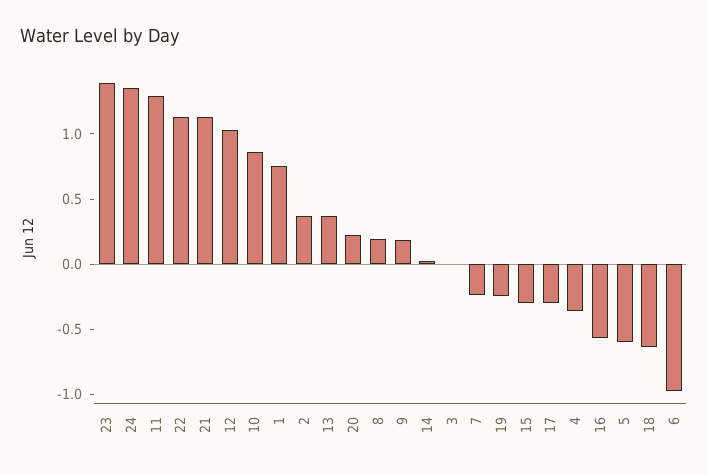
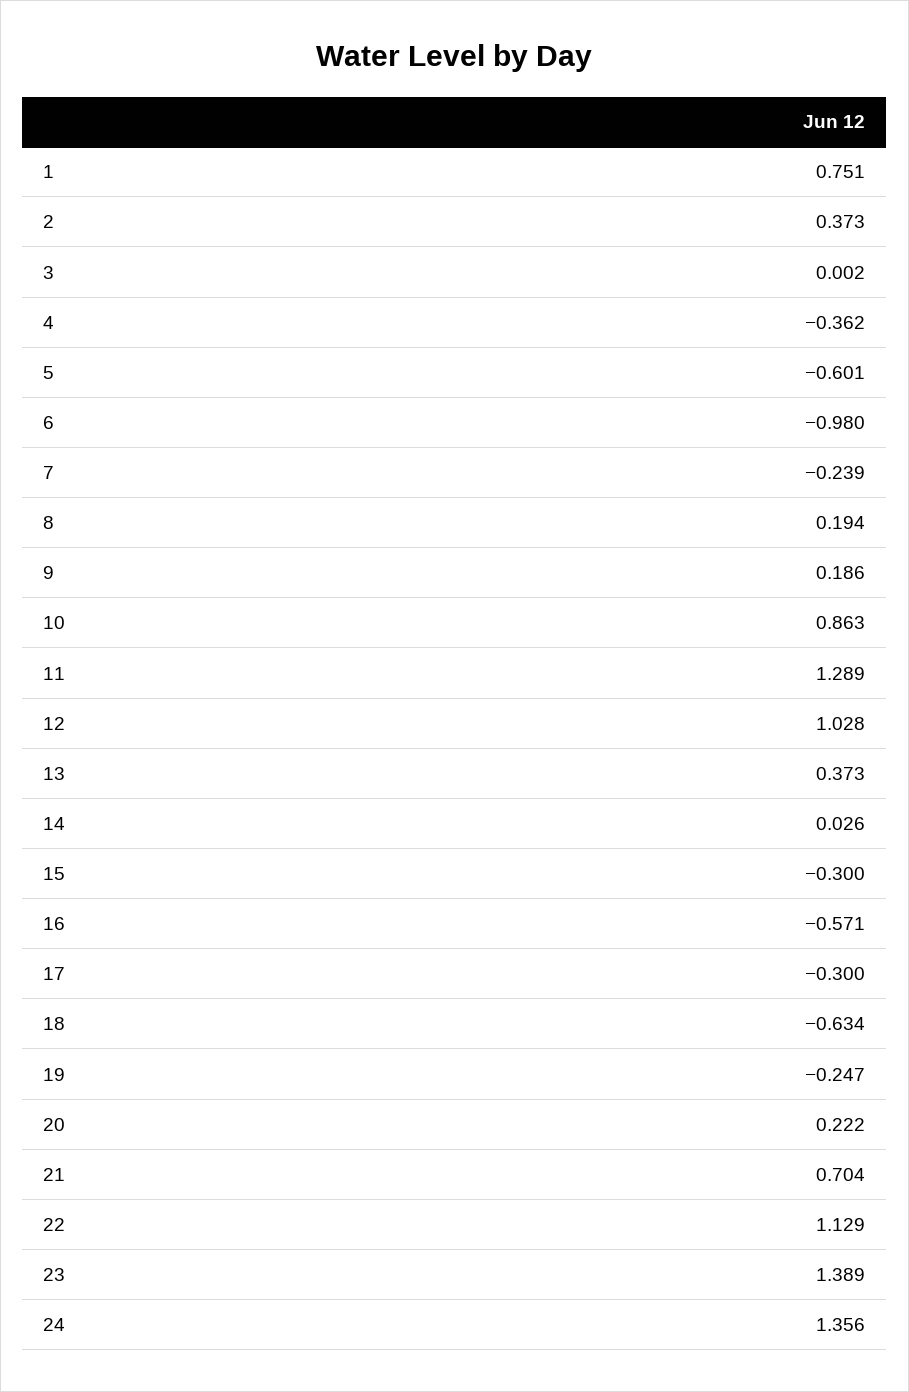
  {
    "23": 1.389,
    "24": 1.356,
    "11": 1.289,
    "22": 1.129,
-   "21": 1.1,
+   "21": 0.704,
    "12": 1.028,
    "10": 0.863,
    "1": 0.751,
    "2": 0.373,
    "13": 0.373,
    "20": 0.222,
    "8": 0.194,
    "9": 0.186,
    "14": 0.026,
    "3": 0.002,
    "7": -0.239,
    "19": -0.247,
    "15": -0.3,
    "17": -0.3,
    "4": -0.362,
    "16": -0.571,
    "5": -0.601,
    "18": -0.634,
    "6": -0.98
  }

